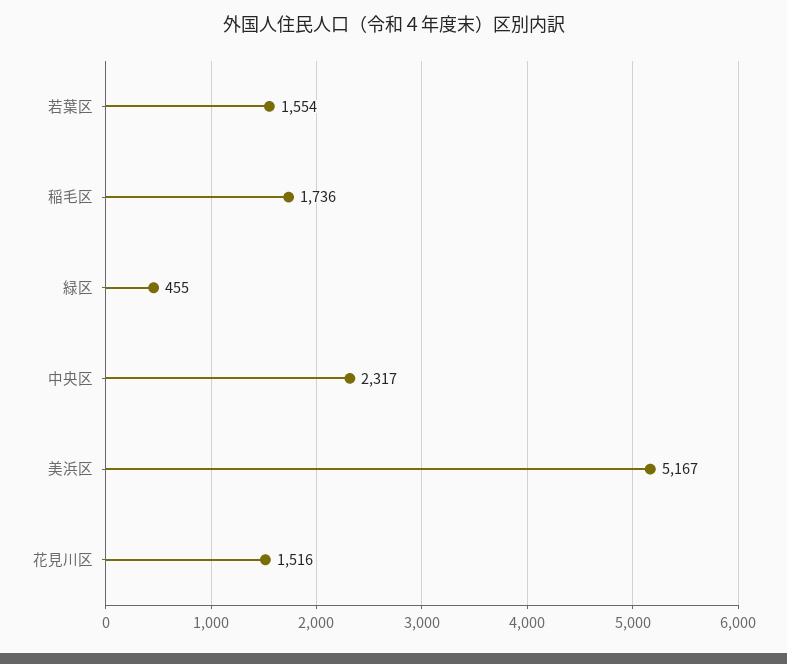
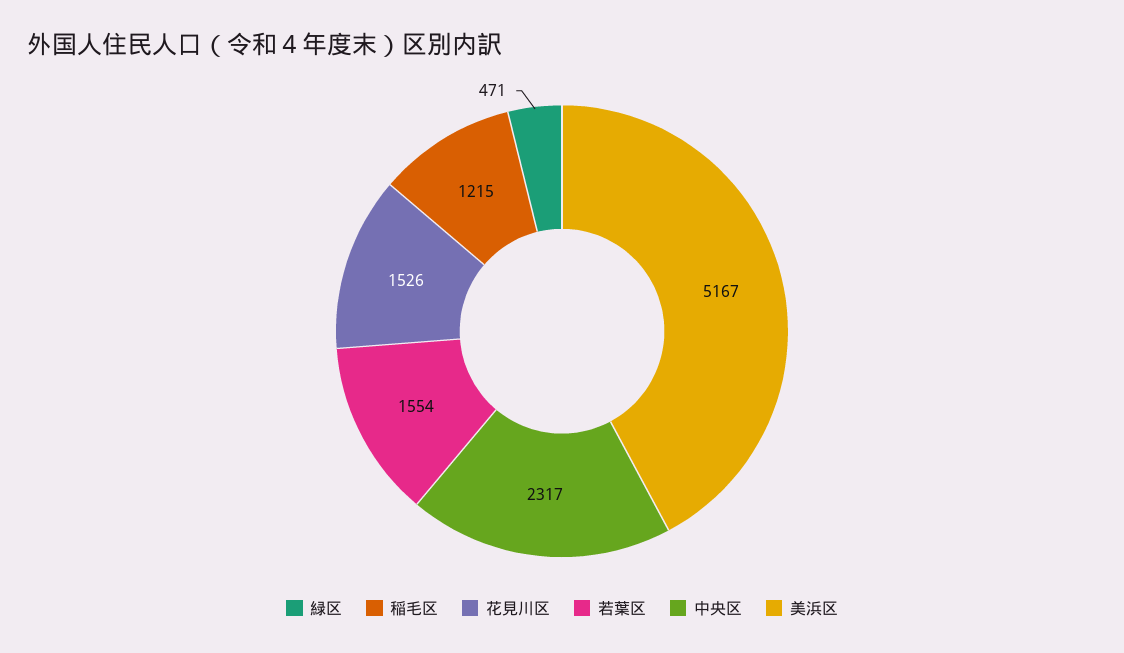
  {
    "若葉区": 1554,
-   "稲毛区": 1736,
+   "稲毛区": 1215,
-   "緑区": 455,
+   "緑区": 471,
    "中央区": 2317,
    "美浜区": 5167,
-   "花見川区": 1516
+   "花見川区": 1526
  }

